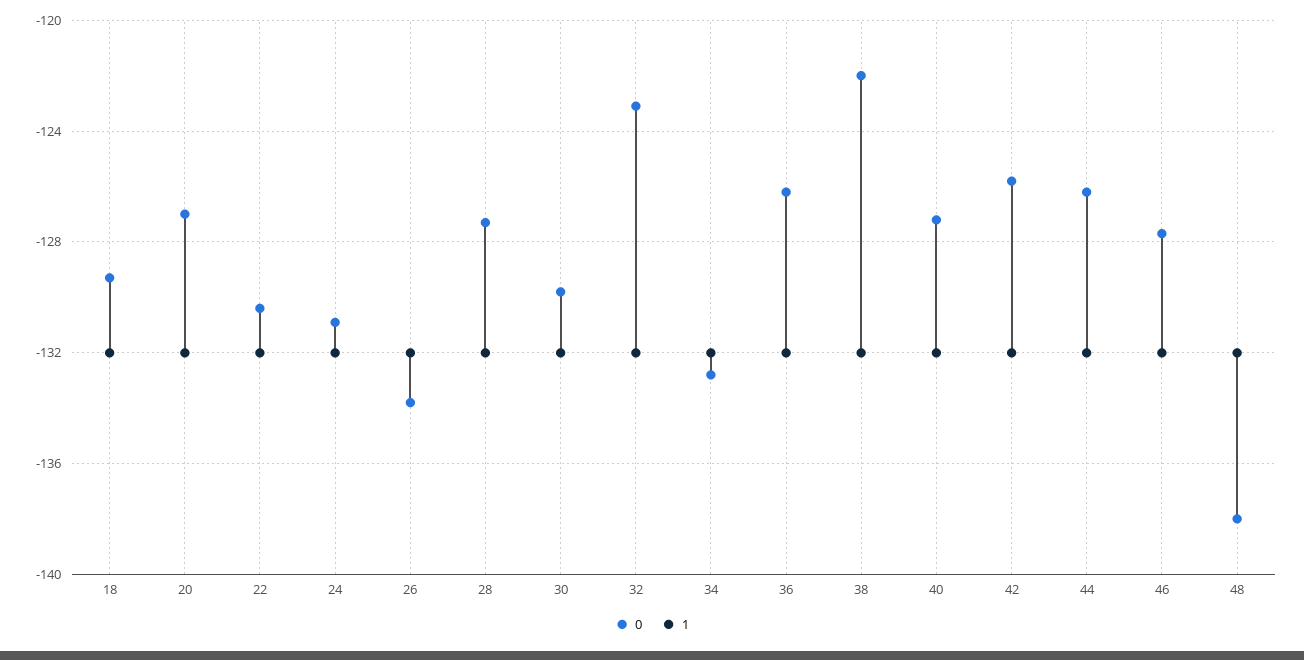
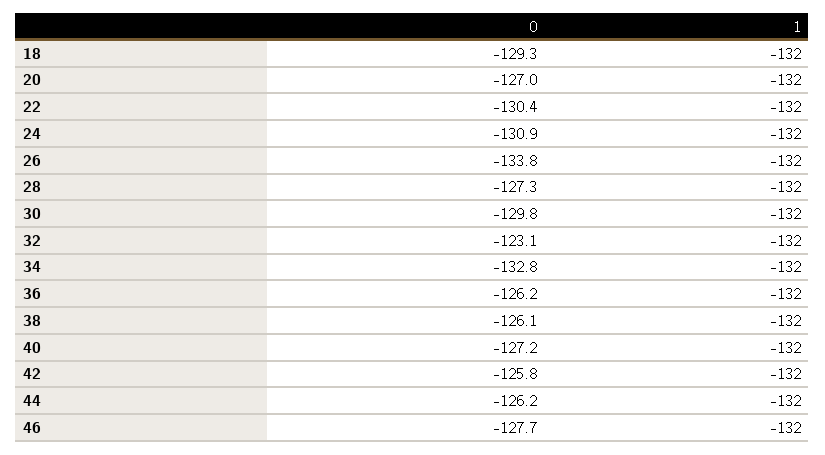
  {
    "0": {
      "18": -129.3,
      "20": -127,
      "22": -130.4,
      "24": -130.9,
      "26": -133.8,
      "28": -127.3,
      "30": -129.8,
      "32": -123.1,
      "34": -132.8,
      "36": -126.2,
-     "38": -122,
+     "38": -126.1,
      "40": -127.2,
      "42": -125.8,
      "44": -126.2,
-     "46": -127.7,
+     "46": -127.7
-     "48": -138
    },
    "1": {
      "18": -132,
      "20": -132,
      "22": -132,
      "24": -132,
      "26": -132,
      "28": -132,
      "30": -132,
      "32": -132,
      "34": -132,
      "36": -132,
      "38": -132,
      "40": -132,
      "42": -132,
      "44": -132,
-     "46": -132,
+     "46": -132
-     "48": -132
    }
  }

